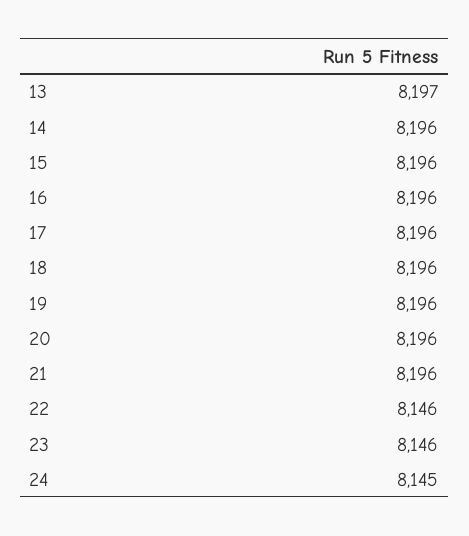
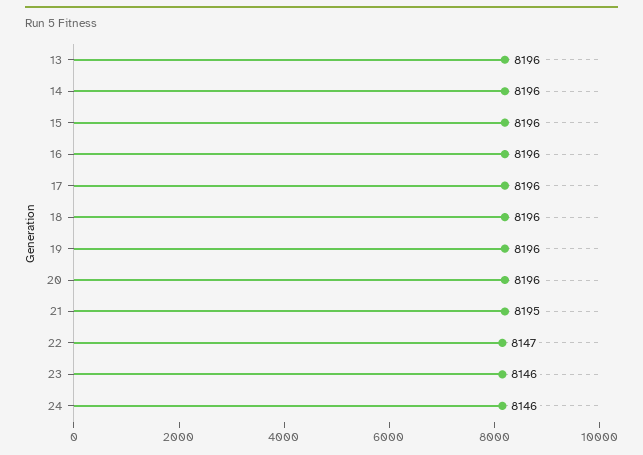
  {
-   "13": 8197,
+   "13": 8196,
    "14": 8196,
    "15": 8196,
    "16": 8196,
    "17": 8196,
    "18": 8196,
    "19": 8196,
    "20": 8196,
-   "21": 8196,
+   "21": 8195,
-   "22": 8146,
+   "22": 8147,
    "23": 8146,
-   "24": 8145
+   "24": 8146
  }

